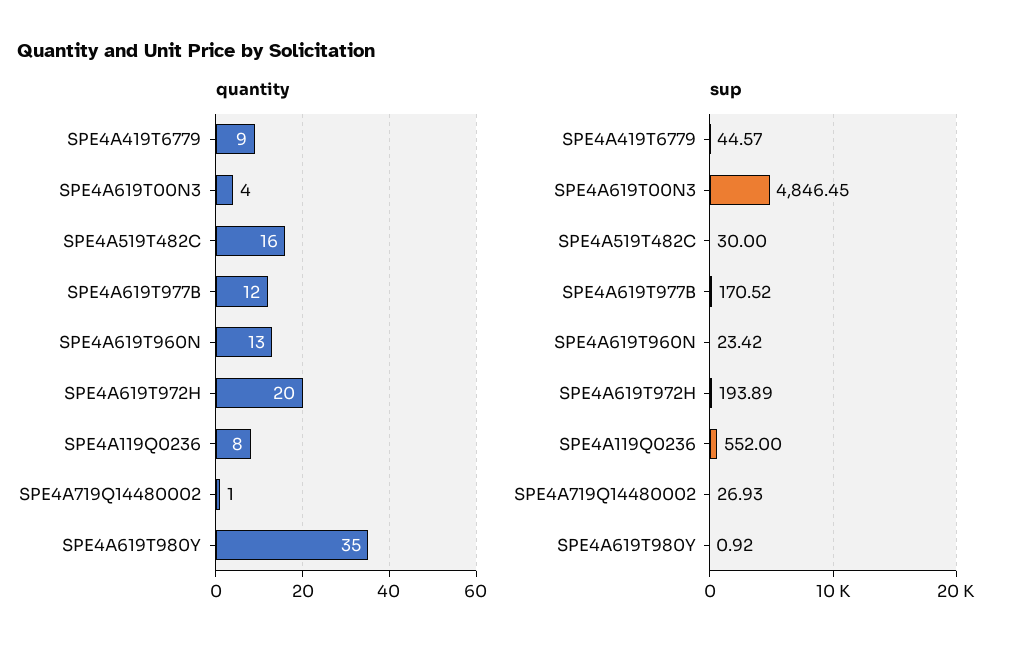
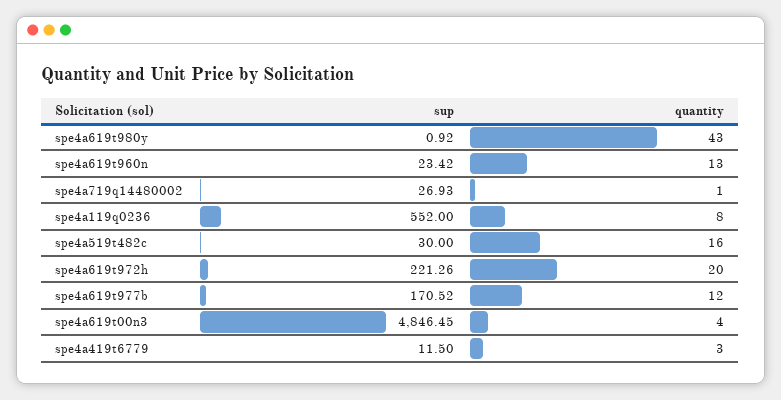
  {
    "quantity": {
-     "SPE4A419T6779": 9,
+     "SPE4A419T6779": 3,
      "SPE4A619T00N3": 4,
      "SPE4A519T482C": 16,
      "SPE4A619T977B": 12,
      "SPE4A619T960N": 13,
      "SPE4A619T972H": 20,
      "SPE4A119Q0236": 8,
      "SPE4A719Q14480002": 1,
-     "SPE4A619T980Y": 35
+     "SPE4A619T980Y": 43
    },
    "sup": {
-     "SPE4A419T6779": 44.57,
+     "SPE4A419T6779": 11.5,
      "SPE4A619T00N3": 4846.45,
      "SPE4A519T482C": 30,
      "SPE4A619T977B": 170.52,
      "SPE4A619T960N": 23.42,
-     "SPE4A619T972H": 193.89,
+     "SPE4A619T972H": 221.26,
      "SPE4A119Q0236": 552,
      "SPE4A719Q14480002": 26.93,
      "SPE4A619T980Y": 0.92
    }
  }

